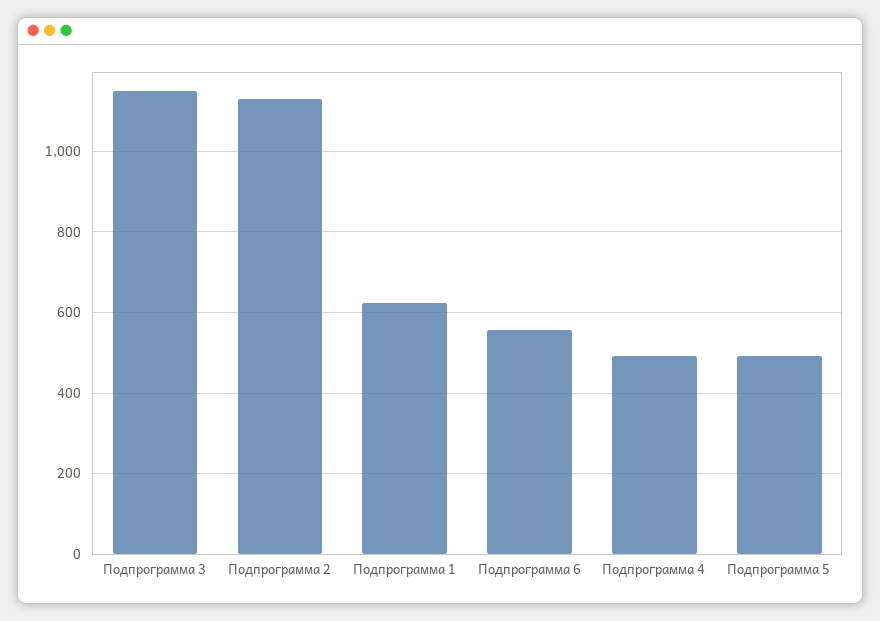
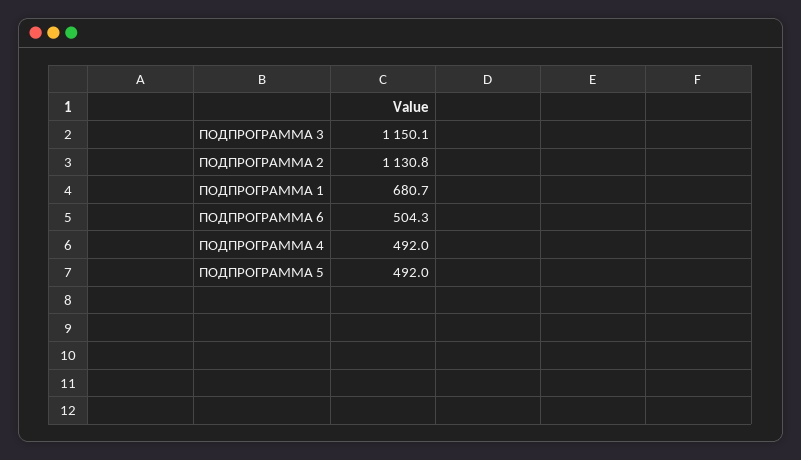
  {
    "Подпрограмма 3": 1150.1,
    "Подпрограмма 2": 1130.8,
-   "Подпрограмма 1": 620,
+   "Подпрограмма 1": 680.7,
-   "Подпрограмма 6": 560,
+   "Подпрограмма 6": 504.3,
    "Подпрограмма 4": 492,
    "Подпрограмма 5": 492
  }

